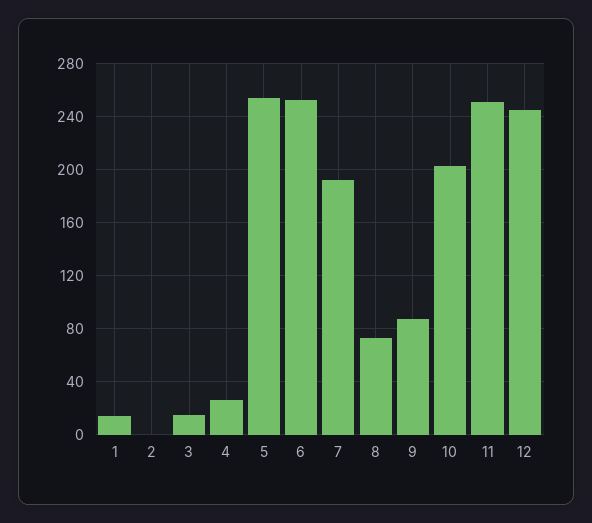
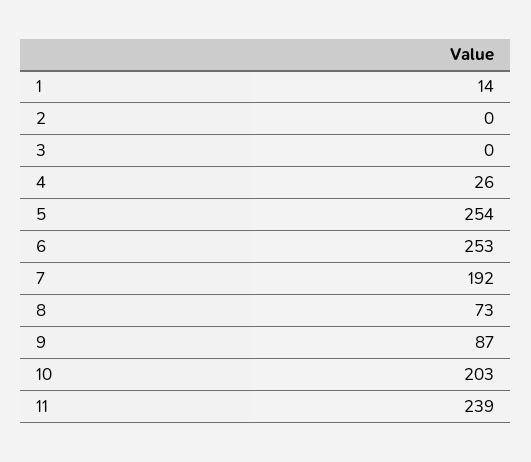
  {
    "1": 14,
    "2": 0,
-   "3": 15,
+   "3": 0,
    "4": 26,
    "5": 254,
    "6": 253,
    "7": 192,
    "8": 73,
    "9": 87,
    "10": 203,
-   "11": 250,
+   "11": 239
-   "12": 245
  }

